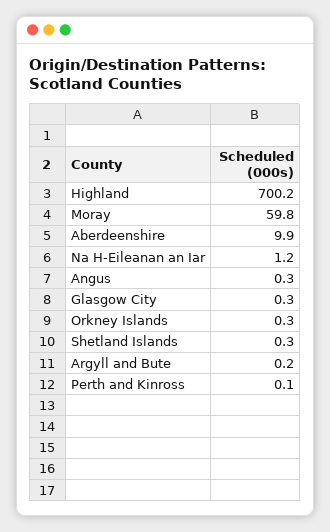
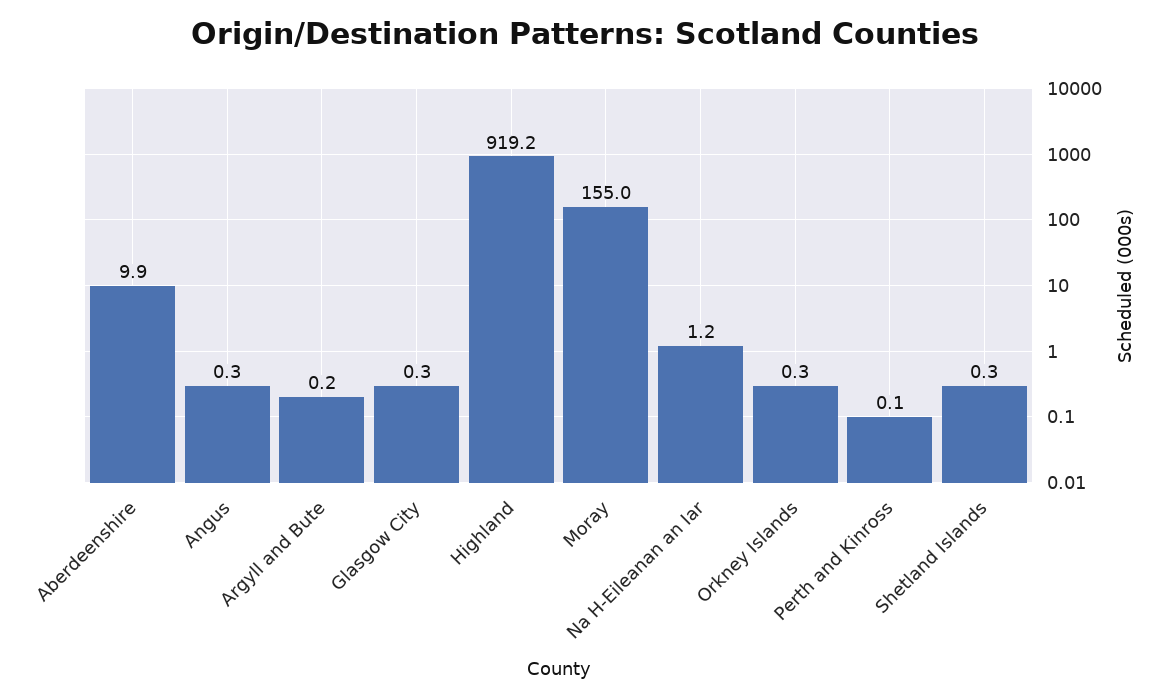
  {
-   "Highland": 700.2,
+   "Highland": 919.2,
-   "Moray": 59.8,
+   "Moray": 155,
    "Aberdeenshire": 9.9,
    "Na H-Eileanan an Iar": 1.2,
    "Angus": 0.3,
    "Glasgow City": 0.3,
    "Orkney Islands": 0.3,
    "Shetland Islands": 0.3,
    "Argyll and Bute": 0.2,
    "Perth and Kinross": 0.1
  }

